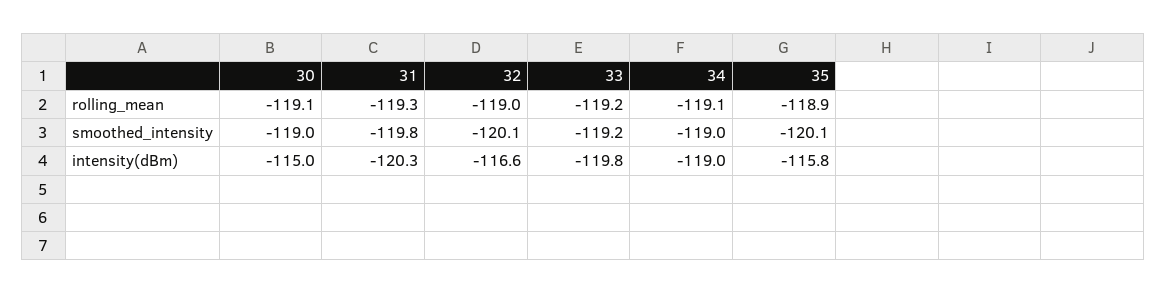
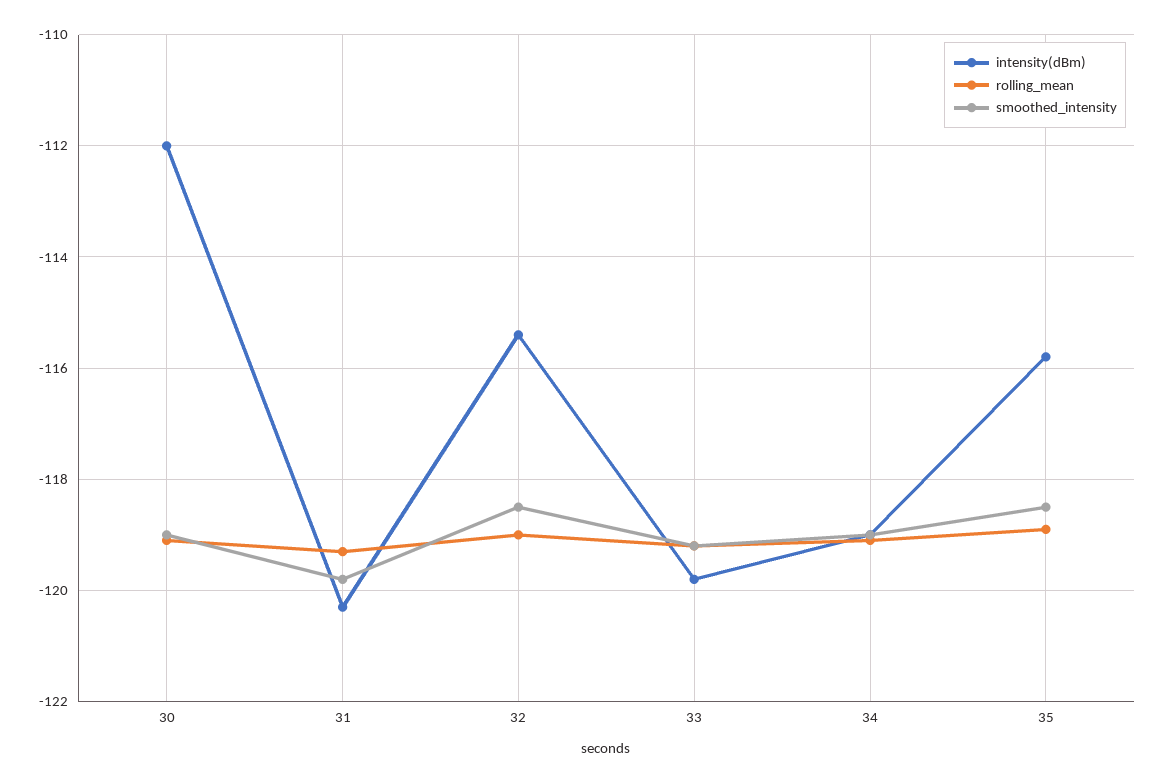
  {
    "rolling_mean": {
      "30": -119.1,
      "31": -119.3,
      "32": -119,
      "33": -119.2,
      "34": -119.1,
      "35": -118.9
    },
    "smoothed_intensity": {
      "30": -119,
      "31": -119.8,
-     "32": -120.1,
+     "32": -118.5,
      "33": -119.2,
      "34": -119,
-     "35": -120.1
+     "35": -118.5
    },
    "intensity(dBm)": {
-     "30": -115,
+     "30": -112,
      "31": -120.3,
-     "32": -116.6,
+     "32": -115.5,
      "33": -119.8,
      "34": -119,
      "35": -115.8
    }
  }

